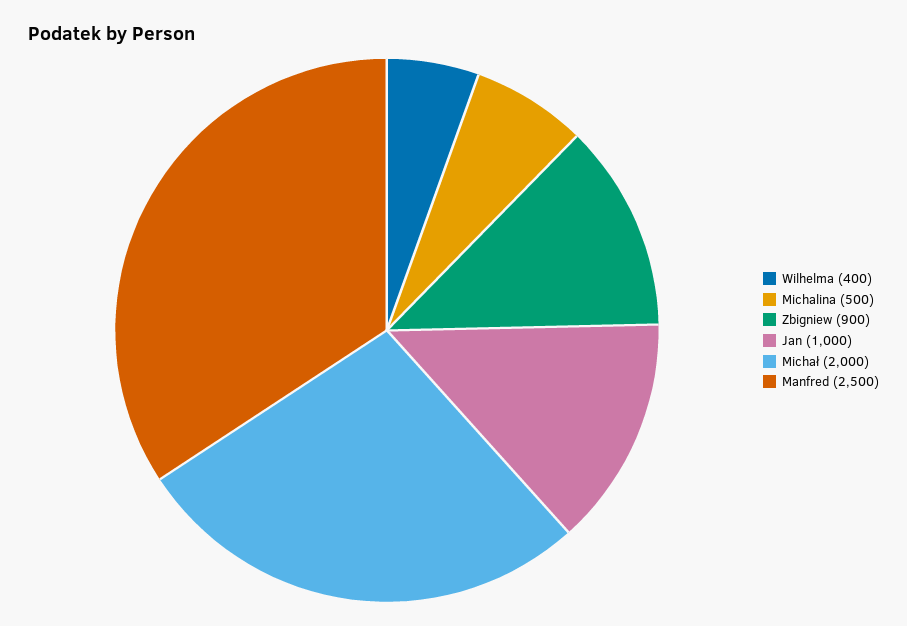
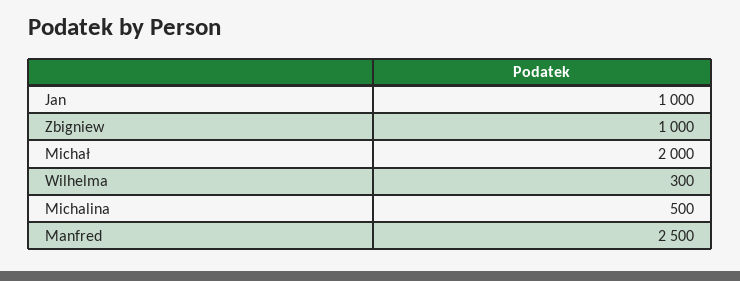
  {
-   "Wilhelma": 400,
+   "Wilhelma": 300,
    "Michalina": 500,
-   "Zbigniew": 900,
+   "Zbigniew": 1000,
    "Jan": 1000,
    "Michał": 2000,
    "Manfred": 2500
  }

